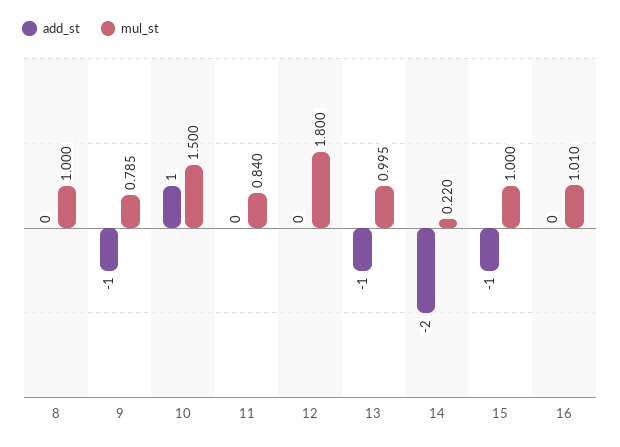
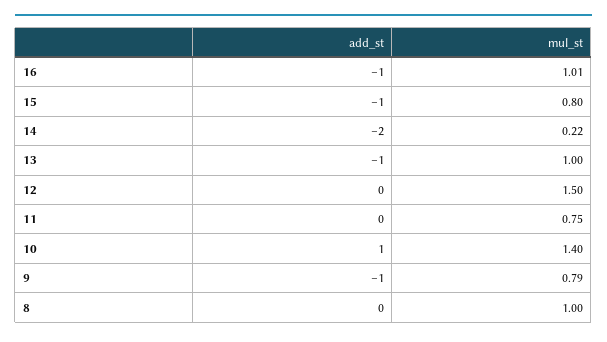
  {
    "add_st": {
      "8": 0,
      "9": -1,
      "10": 1,
      "11": 0,
      "12": 0,
      "13": -1,
      "14": -2,
      "15": -1,
-     "16": 0
+     "16": -1
    },
    "mul_st": {
      "8": 1,
      "9": 0.785,
-     "10": 1.5,
+     "10": 1.4,
-     "11": 0.84,
+     "11": 0.75,
-     "12": 1.8,
+     "12": 1.5,
      "13": 0.995,
      "14": 0.22,
-     "15": 1,
+     "15": 0.8,
      "16": 1.01
    }
  }

